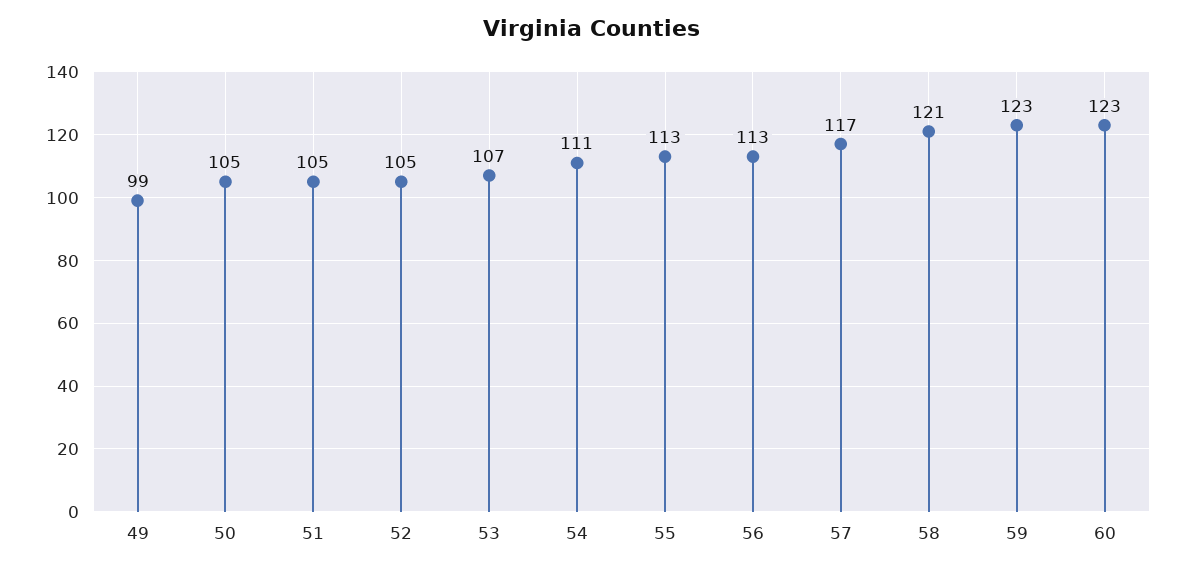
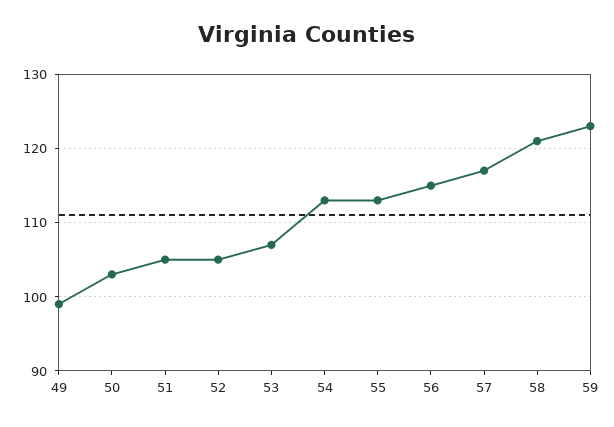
  {
    "49": 99,
-   "50": 105,
+   "50": 103,
    "51": 105,
    "52": 105,
    "53": 107,
-   "54": 111,
+   "54": 113,
    "55": 113,
-   "56": 113,
+   "56": 115,
    "57": 117,
    "58": 121,
-   "59": 123,
+   "59": 123
-   "60": 123
  }

